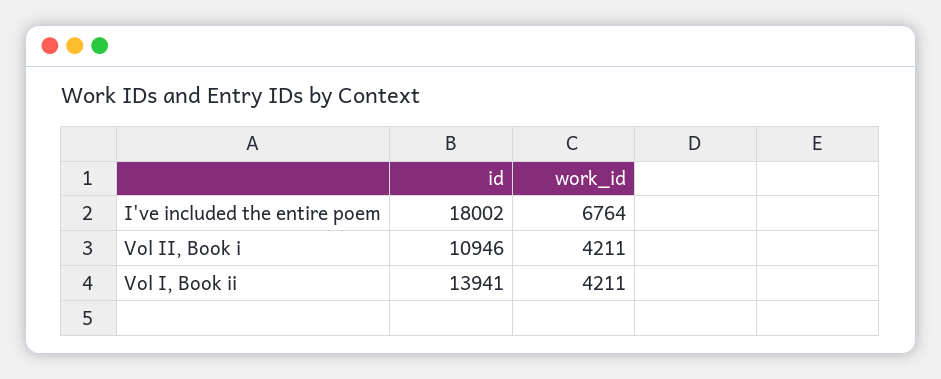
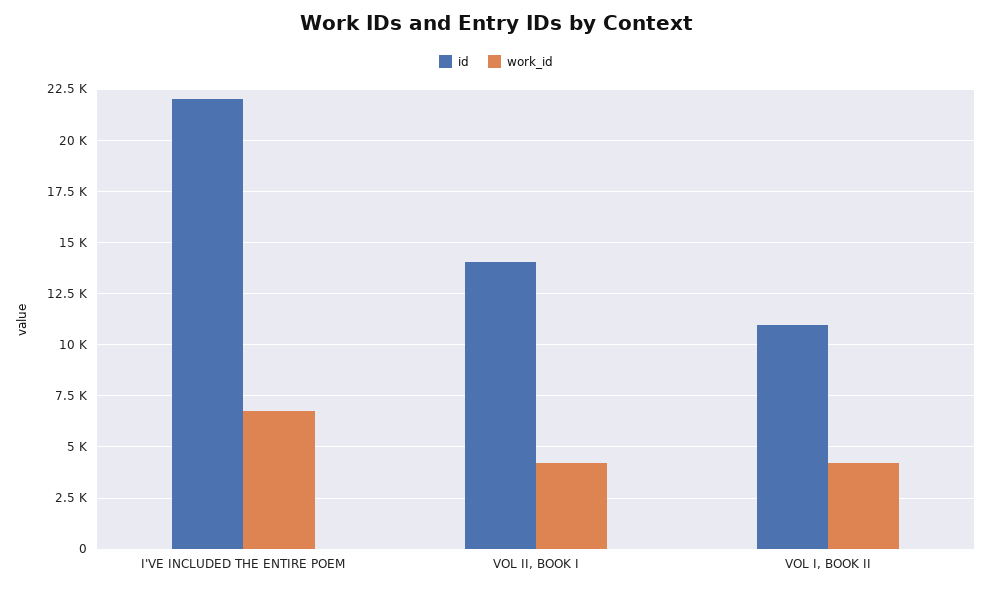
  {
    "id": {
-     "I've included the entire poem": 18002,
+     "I've included the entire poem": 22000,
-     "Vol II, Book i": 10946,
+     "Vol II, Book i": 14000,
-     "Vol I, Book ii": 13941
+     "Vol I, Book ii": 11000
    },
    "work_id": {
      "I've included the entire poem": 6764,
      "Vol II, Book i": 4211,
      "Vol I, Book ii": 4211
    }
  }

